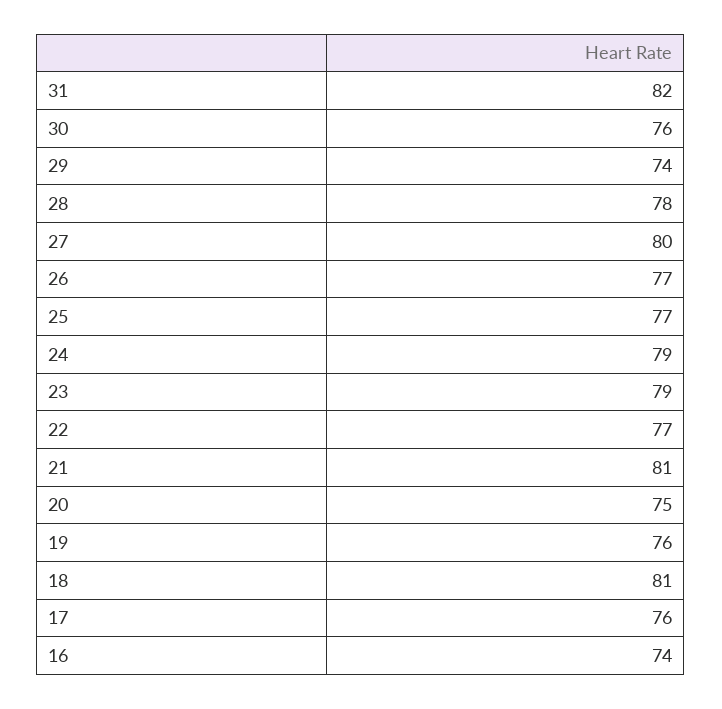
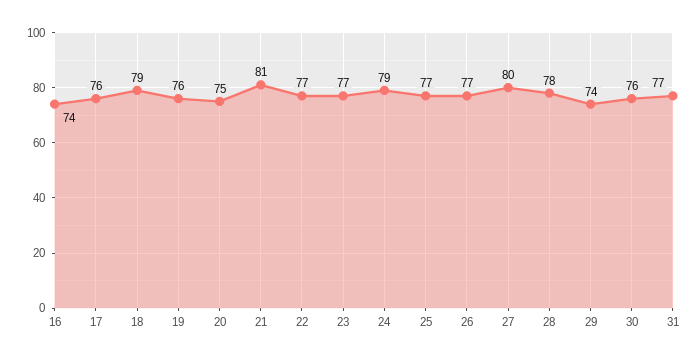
  {
-   "31": 82,
+   "31": 77,
    "30": 76,
    "29": 74,
    "28": 78,
    "27": 80,
    "26": 77,
    "25": 77,
    "24": 79,
-   "23": 79,
+   "23": 77,
    "22": 77,
    "21": 81,
    "20": 75,
    "19": 76,
-   "18": 81,
+   "18": 79,
    "17": 76,
    "16": 74
  }

